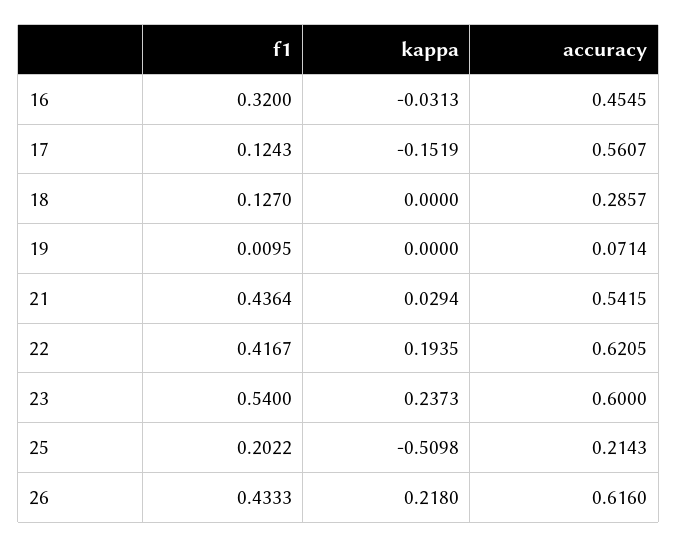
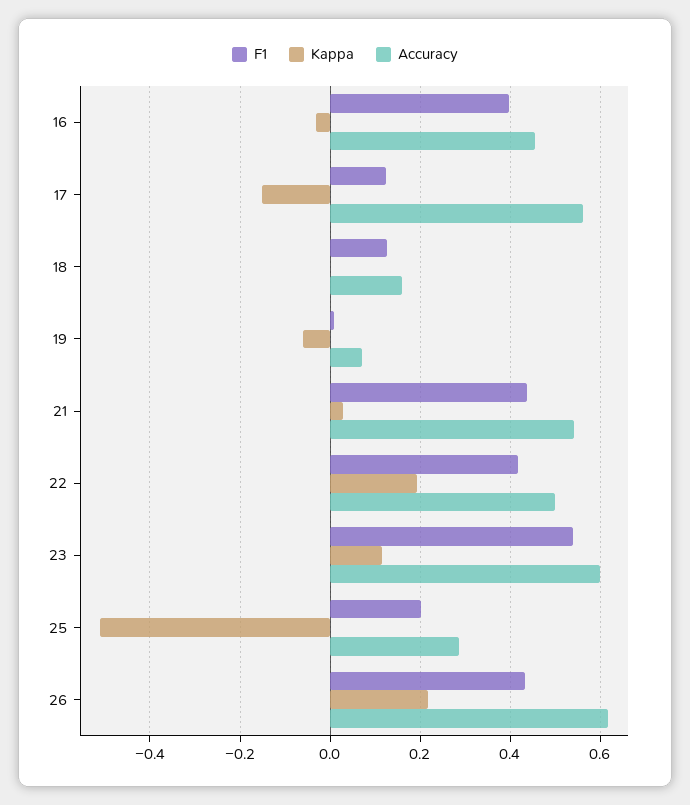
  {
    "f1": {
-     "16": 0.32,
+     "16": 0.4,
      "17": 0.1243,
      "18": 0.127,
      "19": 0.0095,
      "21": 0.4364,
      "22": 0.4167,
      "23": 0.54,
      "25": 0.2022,
      "26": 0.4333
    },
    "kappa": {
      "16": -0.0313,
      "17": -0.1519,
      "18": 0,
-     "19": 0,
+     "19": -0.06,
      "21": 0.0294,
      "22": 0.1935,
-     "23": 0.2373,
+     "23": 0.12,
      "25": -0.5098,
      "26": 0.218
    },
    "accuracy": {
      "16": 0.4545,
      "17": 0.5607,
-     "18": 0.2857,
+     "18": 0.16,
      "19": 0.0714,
      "21": 0.5415,
-     "22": 0.6205,
+     "22": 0.5,
      "23": 0.6,
-     "25": 0.2143,
+     "25": 0.28,
      "26": 0.616
    }
  }

